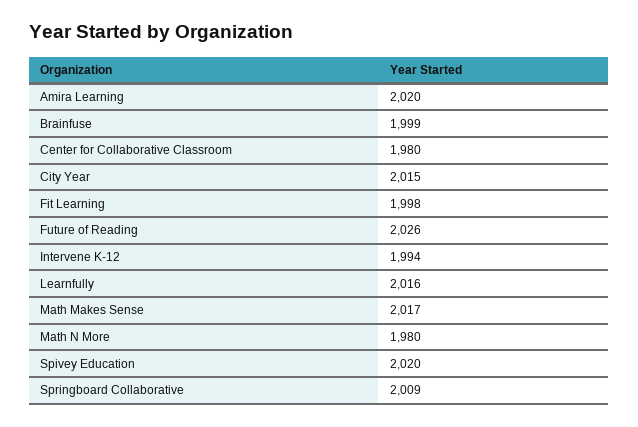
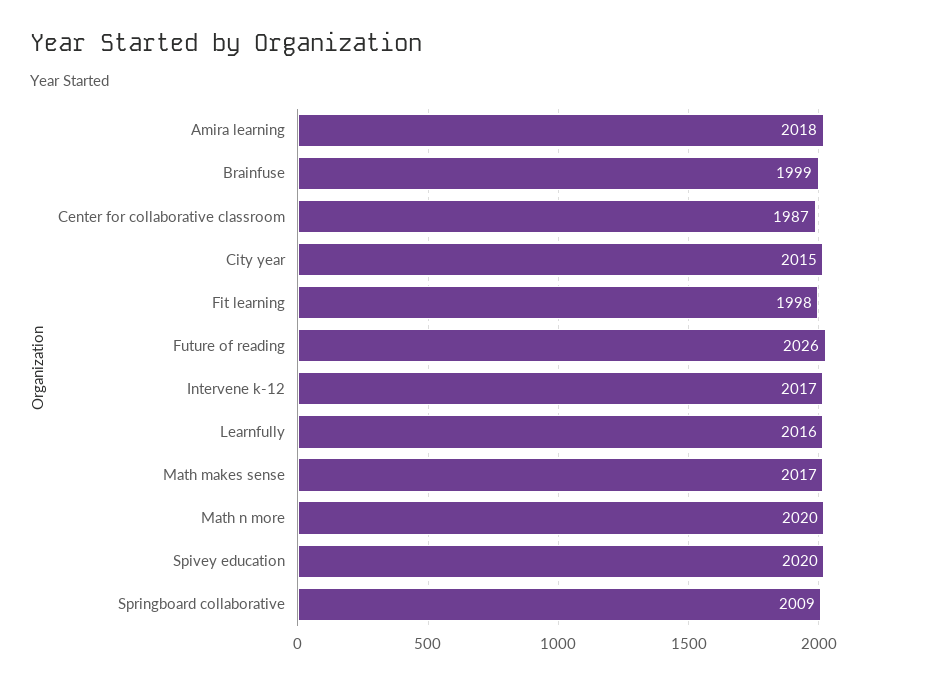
  {
-   "Amira Learning": 2020,
+   "Amira Learning": 2018,
    "Brainfuse": 1999,
-   "Center for Collaborative Classroom": 1980,
+   "Center for Collaborative Classroom": 1987,
    "City Year": 2015,
    "Fit Learning": 1998,
    "Future of Reading": 2026,
-   "Intervene K-12": 1994,
+   "Intervene K-12": 2017,
    "Learnfully": 2016,
    "Math Makes Sense": 2017,
-   "Math N More": 1980,
+   "Math N More": 2020,
    "Spivey Education": 2020,
    "Springboard Collaborative": 2009
  }

